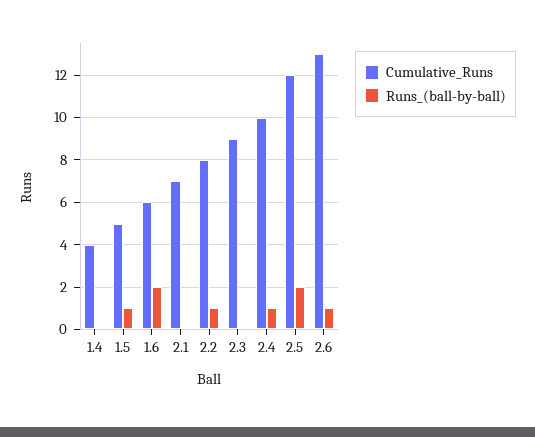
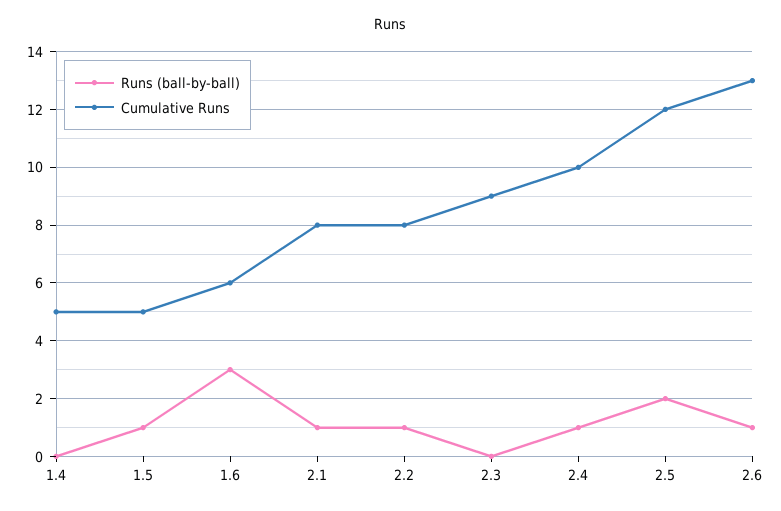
  {
    "Cumulative_Runs": {
-     "1.4": 4,
+     "1.4": 5,
      "1.5": 5,
      "1.6": 6,
-     "2.1": 7,
+     "2.1": 8,
      "2.2": 8,
      "2.3": 9,
      "2.4": 10,
      "2.5": 12,
      "2.6": 13
    },
    "Runs_(ball-by-ball)": {
      "1.4": 0,
      "1.5": 1,
-     "1.6": 2,
+     "1.6": 3,
-     "2.1": 0,
+     "2.1": 1,
      "2.2": 1,
      "2.3": 0,
      "2.4": 1,
      "2.5": 2,
      "2.6": 1
    }
  }

